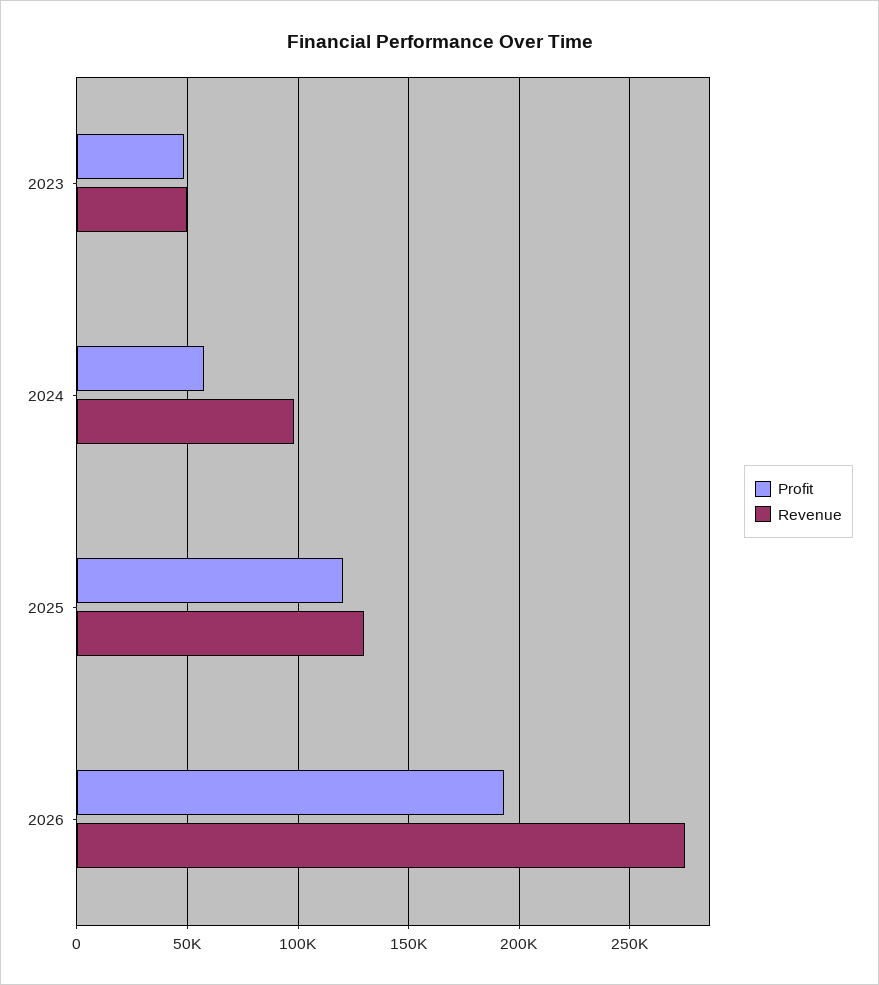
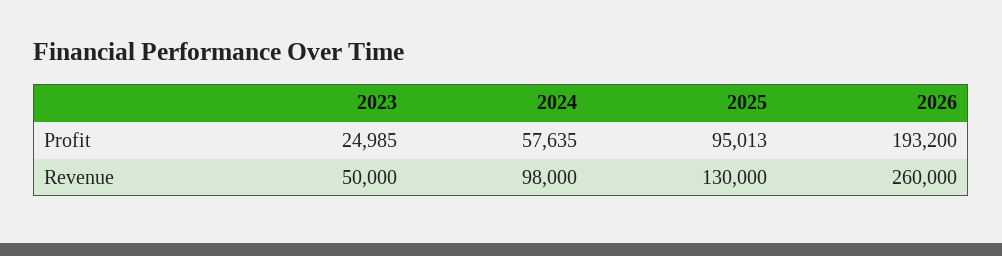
  {
    "Profit": {
-     "2023": 50000,
+     "2023": 24985,
      "2024": 57635,
-     "2025": 120000,
+     "2025": 95013,
      "2026": 193200
    },
    "Revenue": {
      "2023": 50000,
      "2024": 98000,
      "2025": 130000,
-     "2026": 275000
+     "2026": 260000
    }
  }

